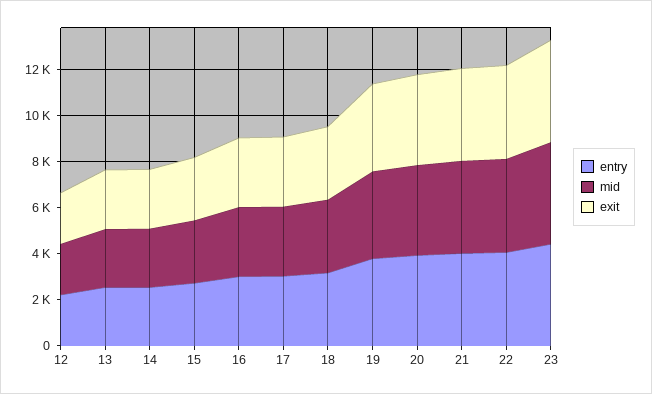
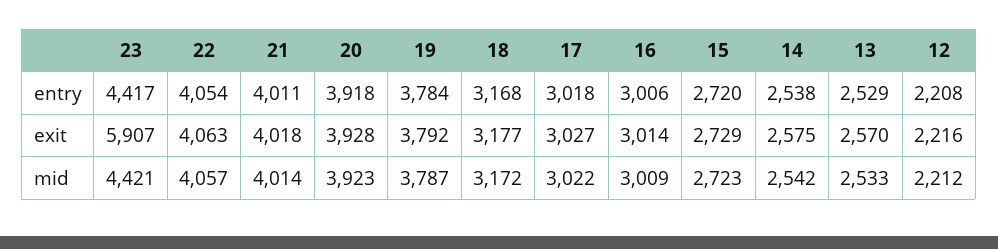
  {
    "entry": {
      "12": 2208,
      "13": 2529,
      "14": 2538,
      "15": 2720,
      "16": 3006,
      "17": 3018,
      "18": 3168,
      "19": 3784,
      "20": 3918,
      "21": 4011,
      "22": 4054,
      "23": 4417
    },
    "mid": {
      "12": 2212,
      "13": 2533,
      "14": 2542,
      "15": 2723,
      "16": 3009,
      "17": 3022,
      "18": 3172,
      "19": 3787,
      "20": 3923,
      "21": 4014,
      "22": 4057,
      "23": 4421
    },
    "exit": {
      "12": 2216,
      "13": 2570,
      "14": 2575,
      "15": 2729,
      "16": 3014,
      "17": 3027,
      "18": 3177,
      "19": 3792,
      "20": 3928,
      "21": 4018,
      "22": 4063,
-     "23": 4500
+     "23": 5907
    }
  }

